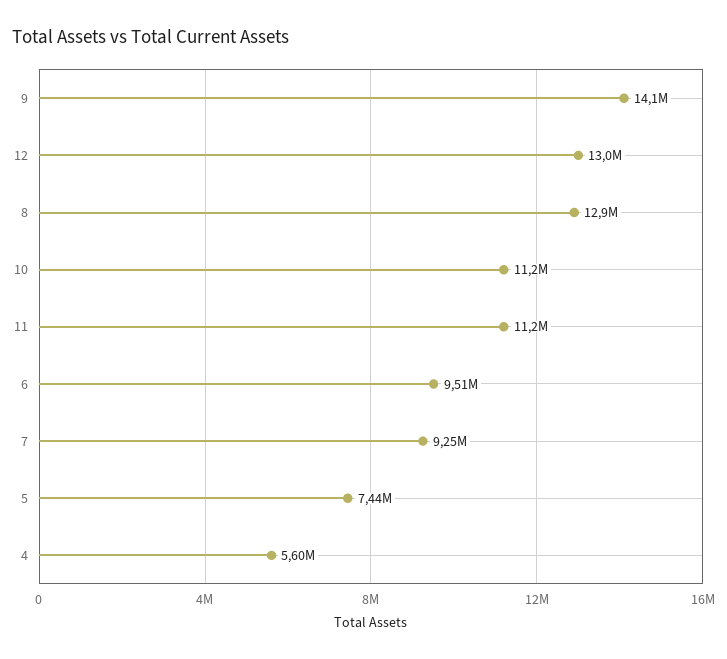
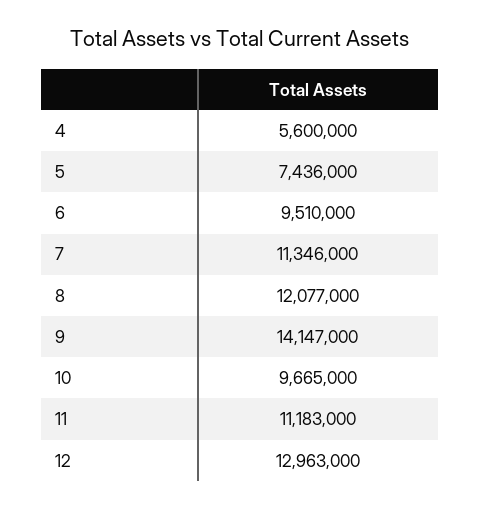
  {
    "9": 14147000,
    "12": 12963000,
-   "8": 12900000,
+   "8": 12077000,
-   "10": 11200000,
+   "10": 9665000,
    "11": 11183000,
    "6": 9510000,
-   "7": 9250000,
+   "7": 11346000,
    "5": 7436000,
    "4": 5600000
  }

